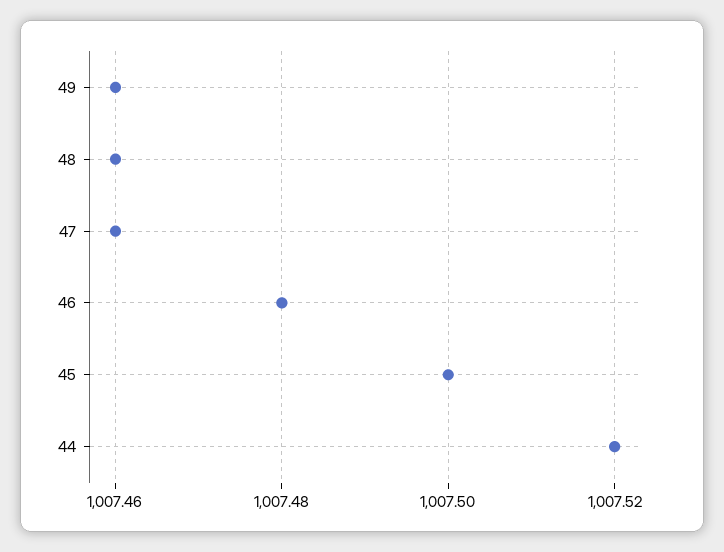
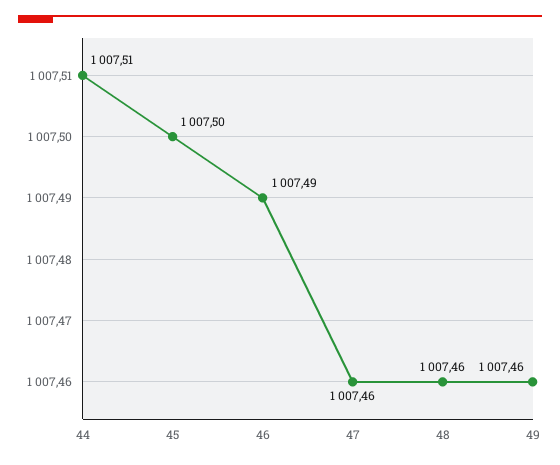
  {
    "49": 1007.46,
    "48": 1007.46,
    "47": 1007.46,
-   "46": 1007.48,
+   "46": 1007.49,
    "45": 1007.5,
-   "44": 1007.52
+   "44": 1007.51
  }

